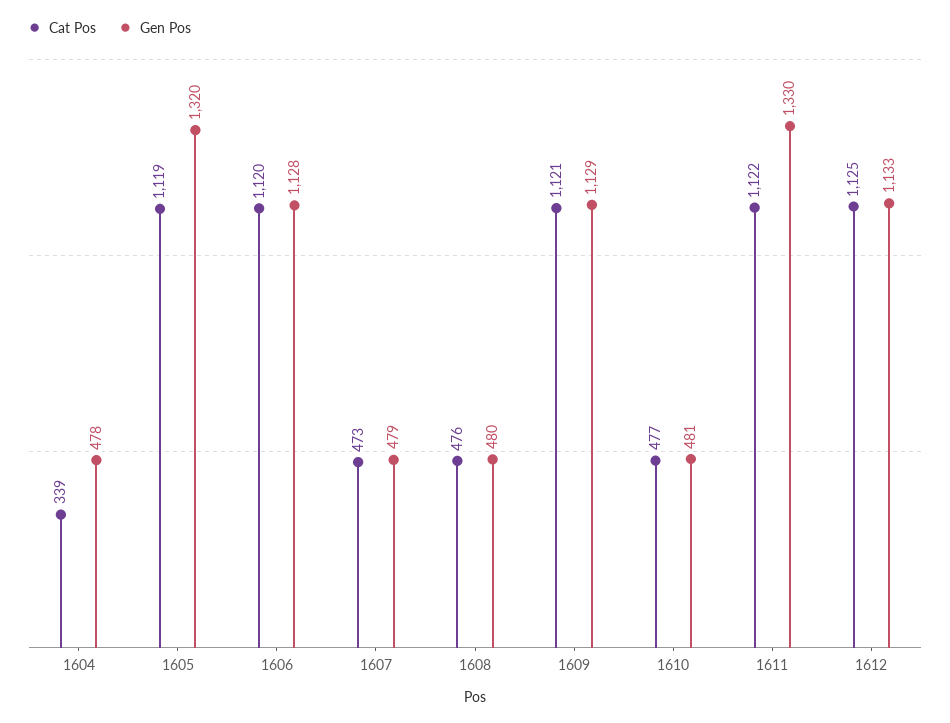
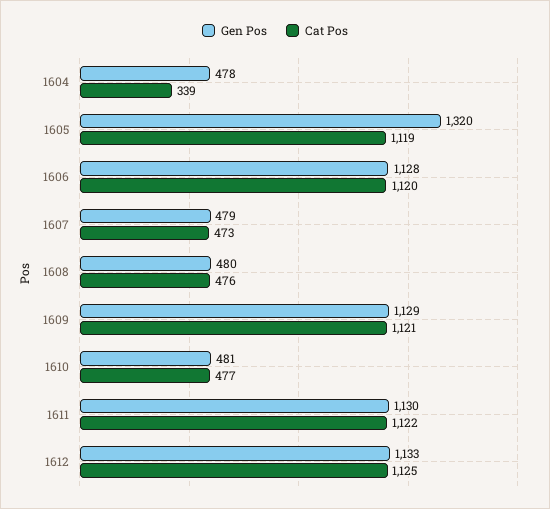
  {
    "Cat Pos": {
      "1604": 339,
      "1605": 1119,
      "1606": 1120,
      "1607": 473,
      "1608": 476,
      "1609": 1121,
      "1610": 477,
      "1611": 1122,
      "1612": 1125
    },
    "Gen Pos": {
      "1604": 478,
      "1605": 1320,
      "1606": 1128,
      "1607": 479,
      "1608": 480,
      "1609": 1129,
      "1610": 481,
-     "1611": 1330,
+     "1611": 1130,
      "1612": 1133
    }
  }

